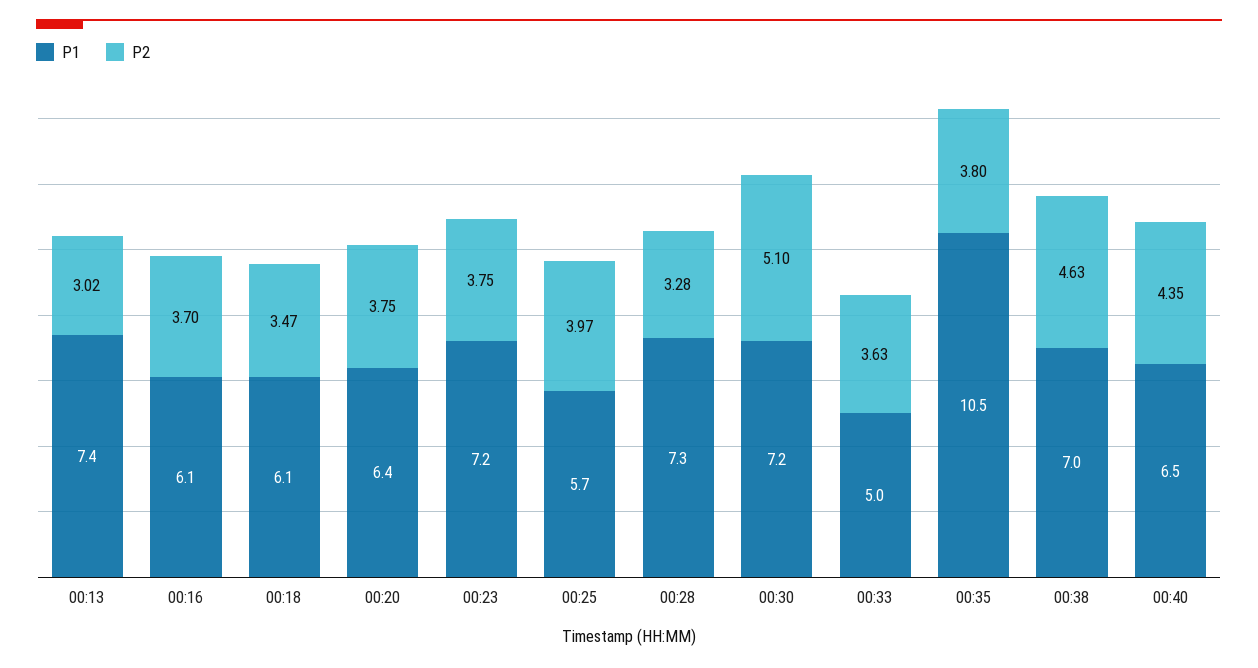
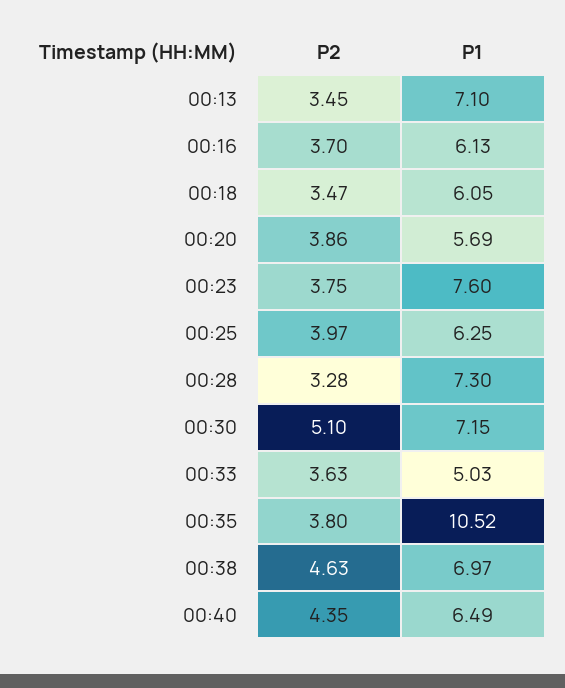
  {
    "P1": {
-     "00:13": 7.4,
+     "00:13": 7.1,
      "00:16": 6.13,
      "00:18": 6.05,
-     "00:20": 6.4,
+     "00:20": 5.69,
-     "00:23": 7.2,
+     "00:23": 7.6,
-     "00:25": 5.7,
+     "00:25": 6.25,
      "00:28": 7.3,
      "00:30": 7.15,
      "00:33": 5.03,
      "00:35": 10.52,
      "00:38": 6.97,
      "00:40": 6.49
    },
    "P2": {
-     "00:13": 3.02,
+     "00:13": 3.45,
      "00:16": 3.7,
      "00:18": 3.47,
-     "00:20": 3.75,
+     "00:20": 3.86,
      "00:23": 3.75,
      "00:25": 3.97,
      "00:28": 3.28,
      "00:30": 5.1,
      "00:33": 3.63,
      "00:35": 3.8,
      "00:38": 4.63,
      "00:40": 4.35
    }
  }

